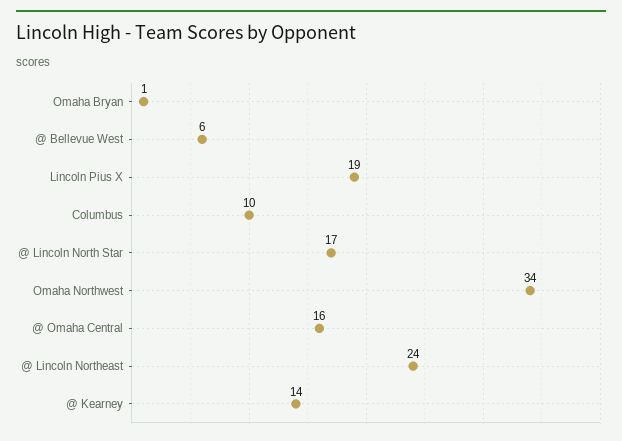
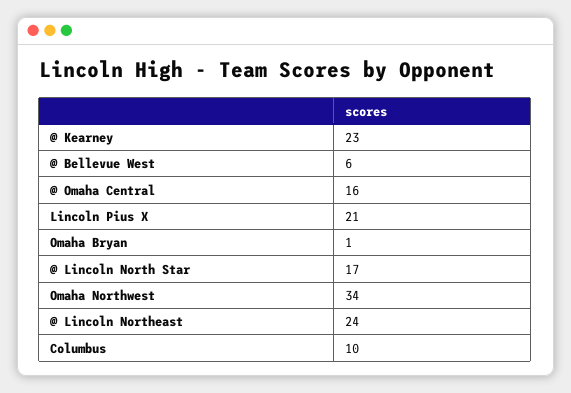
  {
    "Omaha Bryan": 1,
    "@ Bellevue West": 6,
-   "Lincoln Pius X": 19,
+   "Lincoln Pius X": 21,
    "Columbus": 10,
    "@ Lincoln North Star": 17,
    "Omaha Northwest": 34,
    "@ Omaha Central": 16,
    "@ Lincoln Northeast": 24,
-   "@ Kearney": 14
+   "@ Kearney": 23
  }

